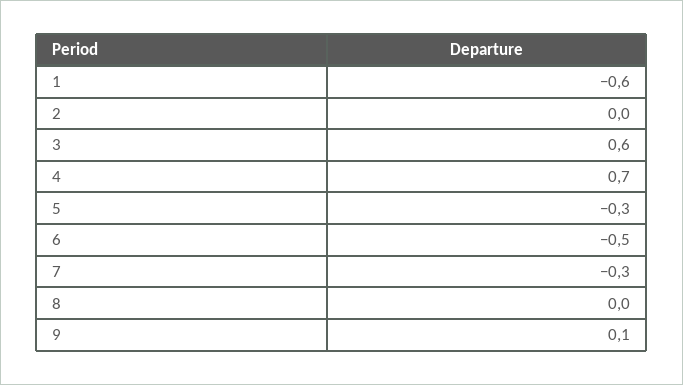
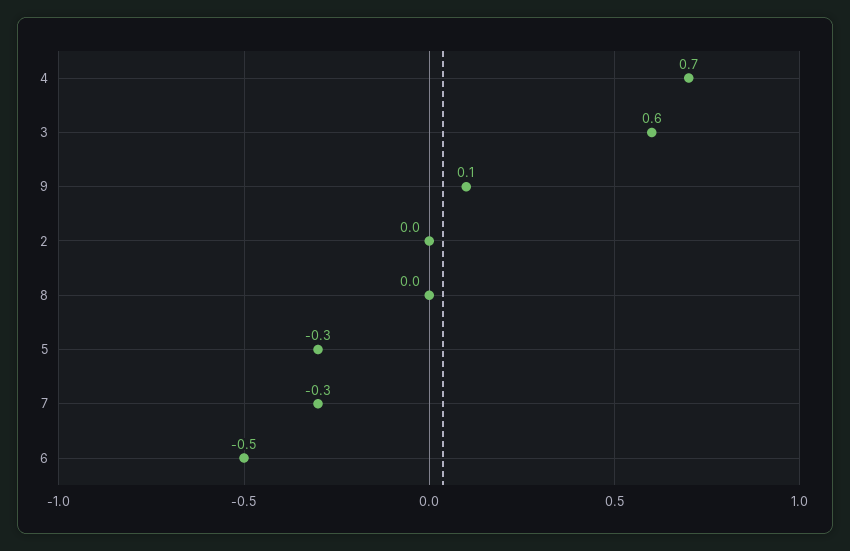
  {
-   "1": -0.6,
    "2": 0,
    "3": 0.6,
    "4": 0.7,
    "5": -0.3,
    "6": -0.5,
    "7": -0.3,
    "8": 0,
    "9": 0.1
  }

